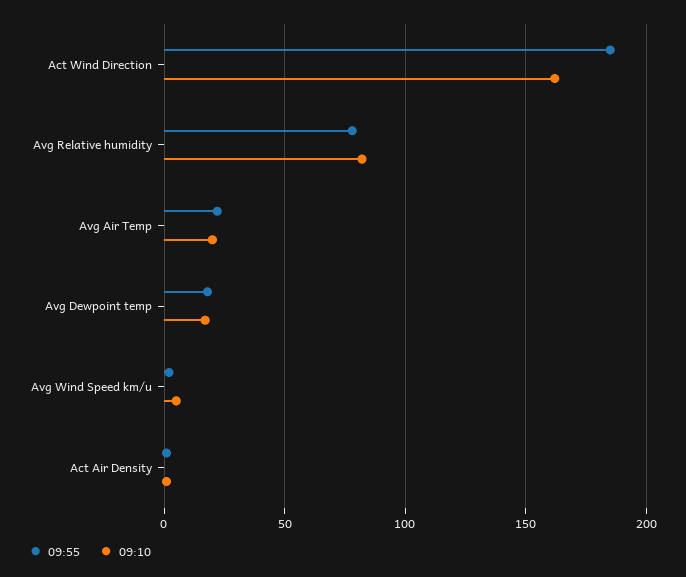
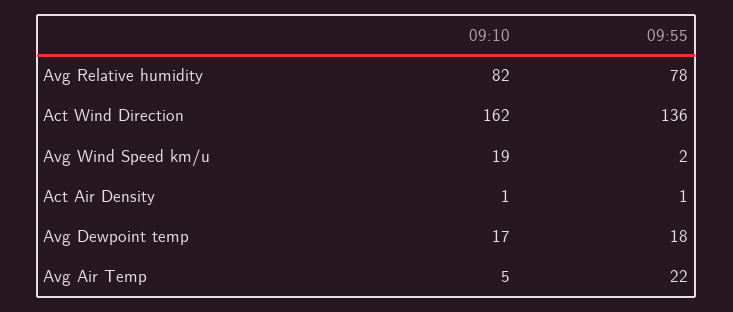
  {
    "09:55": {
-     "Act Wind Direction": 185,
+     "Act Wind Direction": 136,
      "Avg Relative humidity": 78,
      "Avg Air Temp": 22,
      "Avg Dewpoint temp": 18,
      "Avg Wind Speed km/u": 2,
      "Act Air Density": 1
    },
    "09:10": {
      "Act Wind Direction": 162,
      "Avg Relative humidity": 82,
-     "Avg Air Temp": 20,
+     "Avg Air Temp": 5,
      "Avg Dewpoint temp": 17,
-     "Avg Wind Speed km/u": 5,
+     "Avg Wind Speed km/u": 19,
      "Act Air Density": 1
    }
  }

